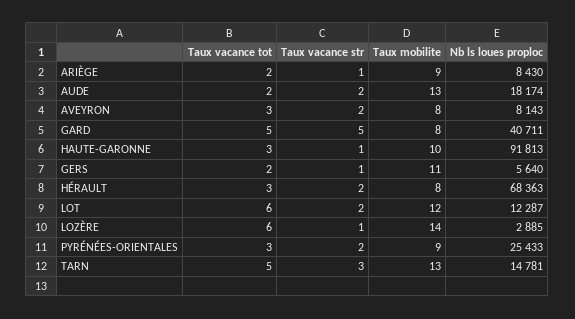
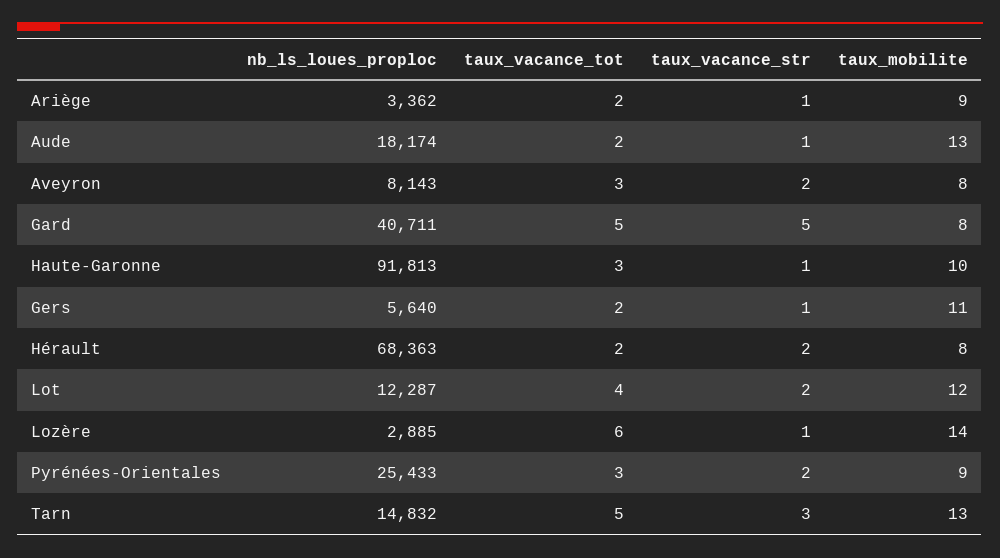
  {
    "Taux vacance tot": {
      "ARIÈGE": 2,
      "AUDE": 2,
      "AVEYRON": 3,
      "GARD": 5,
      "HAUTE-GARONNE": 3,
      "GERS": 2,
-     "HÉRAULT": 3,
+     "HÉRAULT": 2,
-     "LOT": 6,
+     "LOT": 4,
      "LOZÈRE": 6,
      "PYRÉNÉES-ORIENTALES": 3,
      "TARN": 5
    },
    "Taux vacance str": {
      "ARIÈGE": 1,
-     "AUDE": 2,
+     "AUDE": 1,
      "AVEYRON": 2,
      "GARD": 5,
      "HAUTE-GARONNE": 1,
      "GERS": 1,
      "HÉRAULT": 2,
      "LOT": 2,
      "LOZÈRE": 1,
      "PYRÉNÉES-ORIENTALES": 2,
      "TARN": 3
    },
    "Taux mobilite": {
      "ARIÈGE": 9,
      "AUDE": 13,
      "AVEYRON": 8,
      "GARD": 8,
      "HAUTE-GARONNE": 10,
      "GERS": 11,
      "HÉRAULT": 8,
      "LOT": 12,
      "LOZÈRE": 14,
      "PYRÉNÉES-ORIENTALES": 9,
      "TARN": 13
    },
    "Nb ls loues proploc": {
-     "ARIÈGE": 8430,
+     "ARIÈGE": 3362,
      "AUDE": 18174,
      "AVEYRON": 8143,
      "GARD": 40711,
      "HAUTE-GARONNE": 91813,
      "GERS": 5640,
      "HÉRAULT": 68363,
      "LOT": 12287,
      "LOZÈRE": 2885,
      "PYRÉNÉES-ORIENTALES": 25433,
-     "TARN": 14781
+     "TARN": 14832
    }
  }

